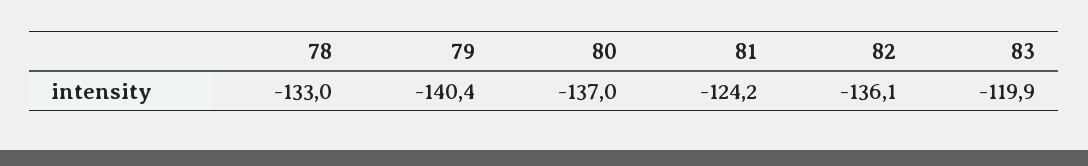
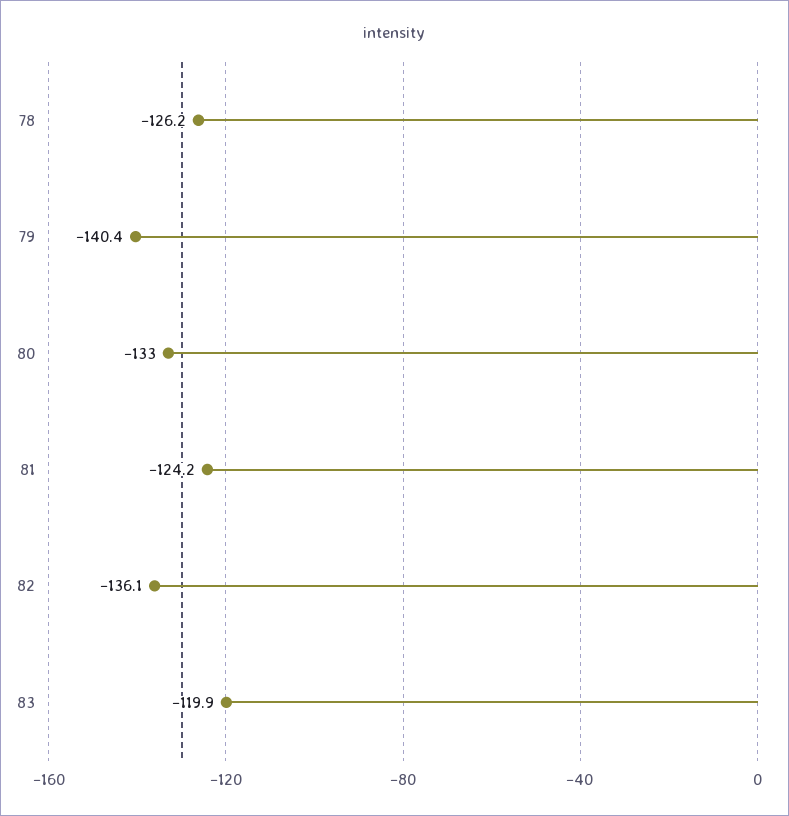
  {
-   "78": -133,
+   "78": -126.2,
    "79": -140.4,
-   "80": -137,
+   "80": -133,
    "81": -124.2,
    "82": -136.1,
    "83": -119.9
  }

